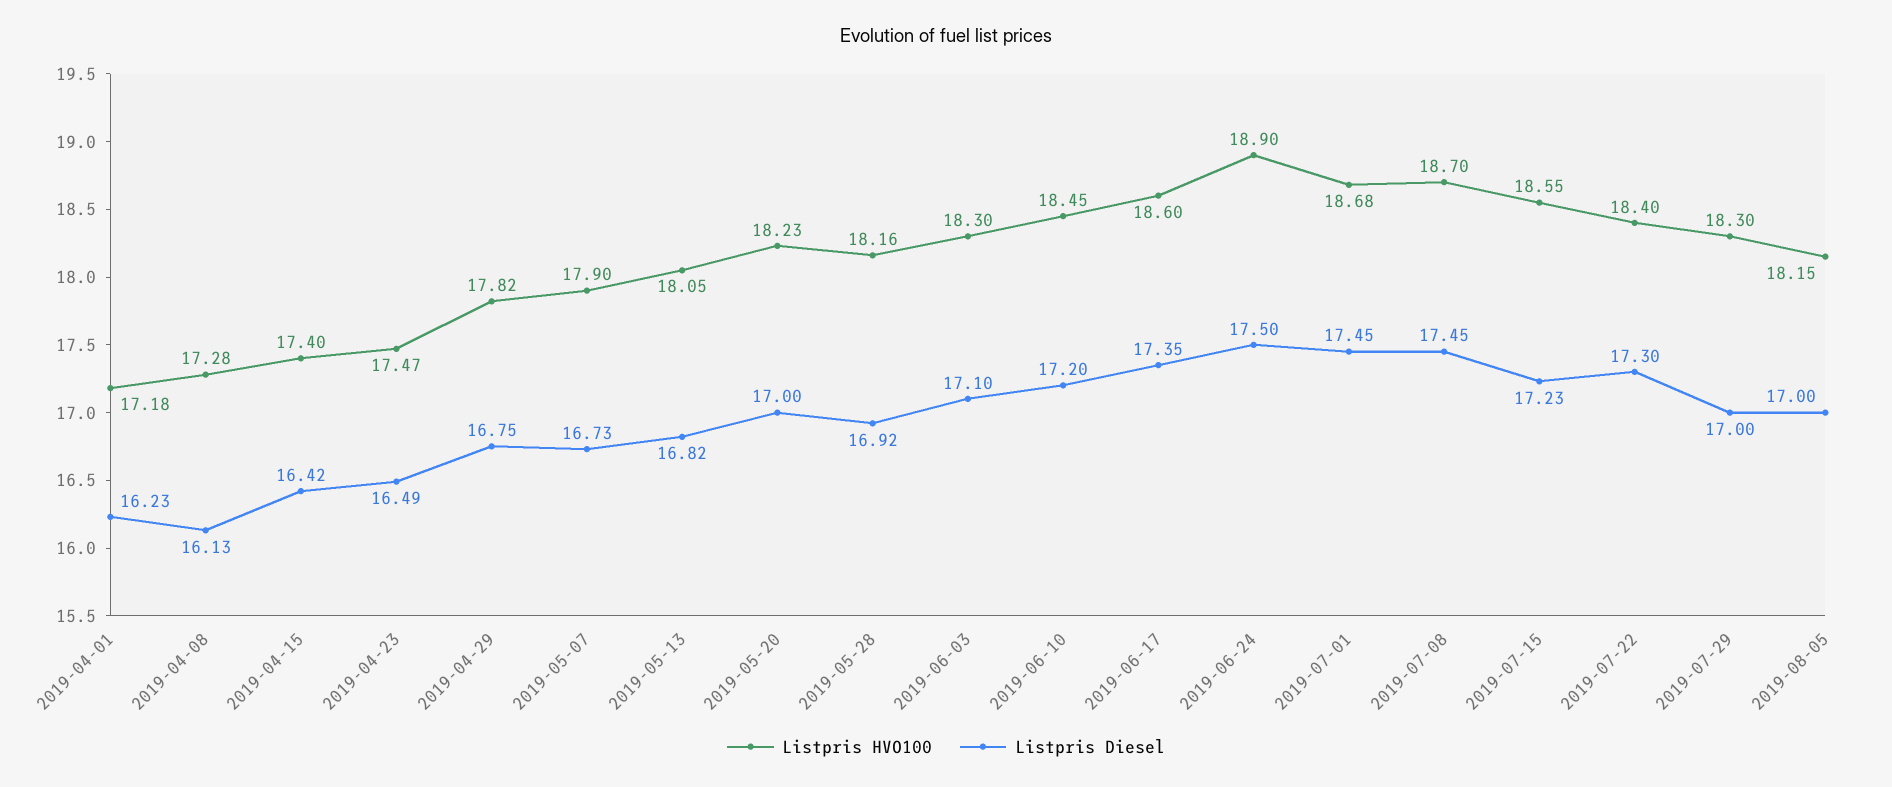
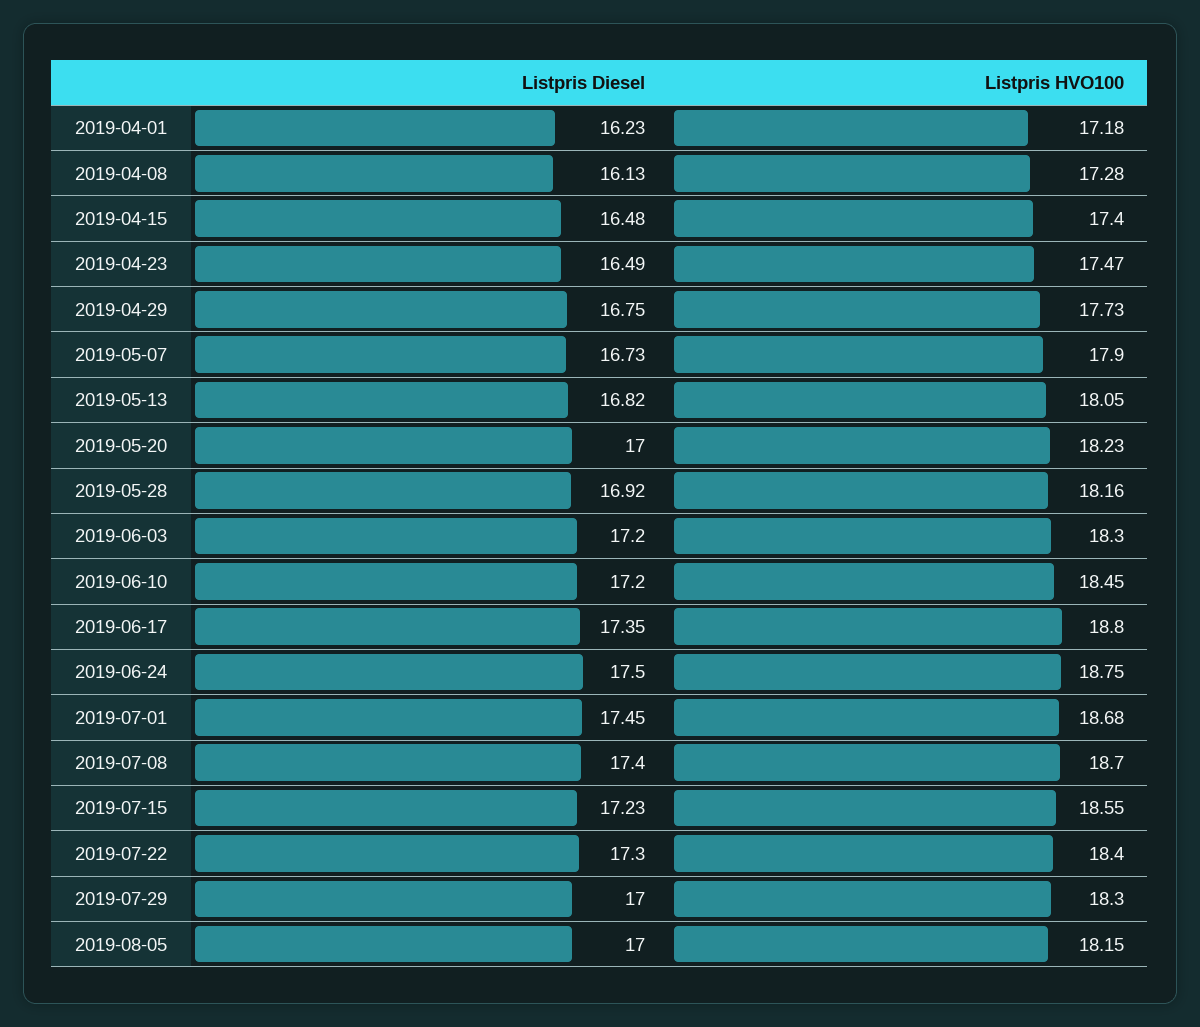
  {
    "Listpris HVO100": {
      "2019-04-01": 17.18,
      "2019-04-08": 17.28,
      "2019-04-15": 17.4,
      "2019-04-23": 17.47,
-     "2019-04-29": 17.82,
+     "2019-04-29": 17.73,
      "2019-05-07": 17.9,
      "2019-05-13": 18.05,
      "2019-05-20": 18.23,
      "2019-05-28": 18.16,
      "2019-06-03": 18.3,
      "2019-06-10": 18.45,
-     "2019-06-17": 18.6,
+     "2019-06-17": 18.8,
-     "2019-06-24": 18.9,
+     "2019-06-24": 18.75,
      "2019-07-01": 18.68,
      "2019-07-08": 18.7,
      "2019-07-15": 18.55,
      "2019-07-22": 18.4,
      "2019-07-29": 18.3,
      "2019-08-05": 18.15
    },
    "Listpris Diesel": {
      "2019-04-01": 16.23,
      "2019-04-08": 16.13,
-     "2019-04-15": 16.42,
+     "2019-04-15": 16.48,
      "2019-04-23": 16.49,
      "2019-04-29": 16.75,
      "2019-05-07": 16.73,
      "2019-05-13": 16.82,
      "2019-05-20": 17,
      "2019-05-28": 16.92,
-     "2019-06-03": 17.1,
+     "2019-06-03": 17.2,
      "2019-06-10": 17.2,
      "2019-06-17": 17.35,
      "2019-06-24": 17.5,
      "2019-07-01": 17.45,
-     "2019-07-08": 17.45,
+     "2019-07-08": 17.4,
      "2019-07-15": 17.23,
      "2019-07-22": 17.3,
      "2019-07-29": 17,
      "2019-08-05": 17
    }
  }

